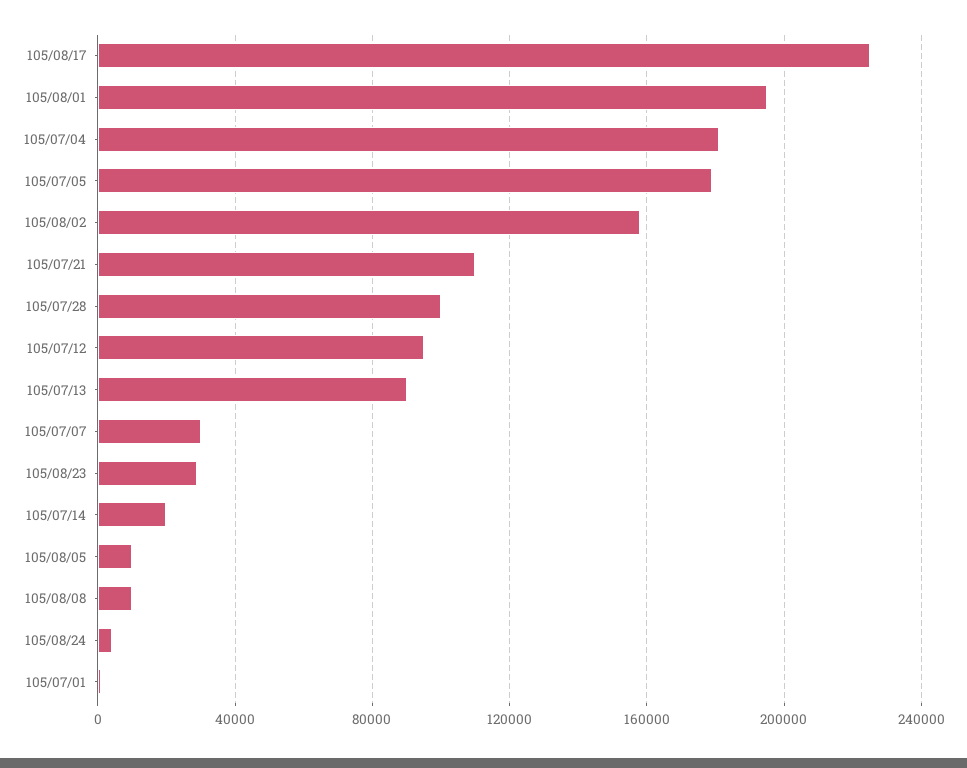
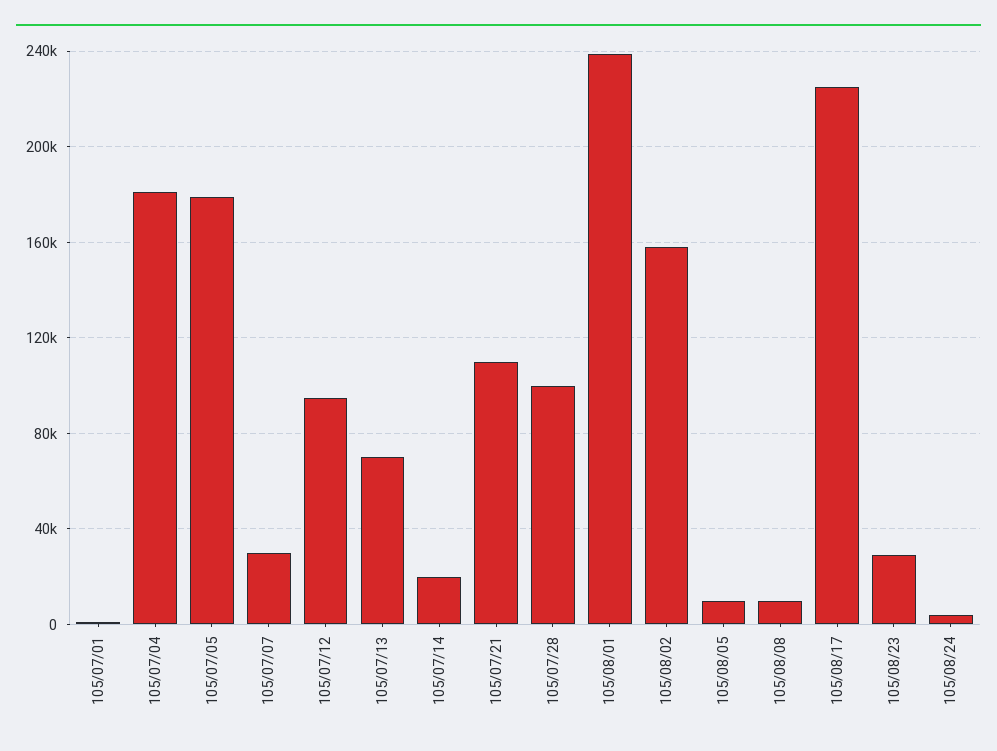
  {
    "105/08/17": 225000,
-   "105/08/01": 195000,
+   "105/08/01": 240000,
    "105/07/04": 180000,
    "105/07/05": 180000,
    "105/08/02": 160000,
    "105/07/21": 110000,
    "105/07/28": 100000,
    "105/07/12": 95000,
-   "105/07/13": 90000,
+   "105/07/13": 70000,
    "105/07/07": 30000,
    "105/08/23": 30000,
    "105/07/14": 20000,
    "105/08/05": 10000,
    "105/08/08": 10000,
    "105/08/24": 5000,
    "105/07/01": 0
  }

